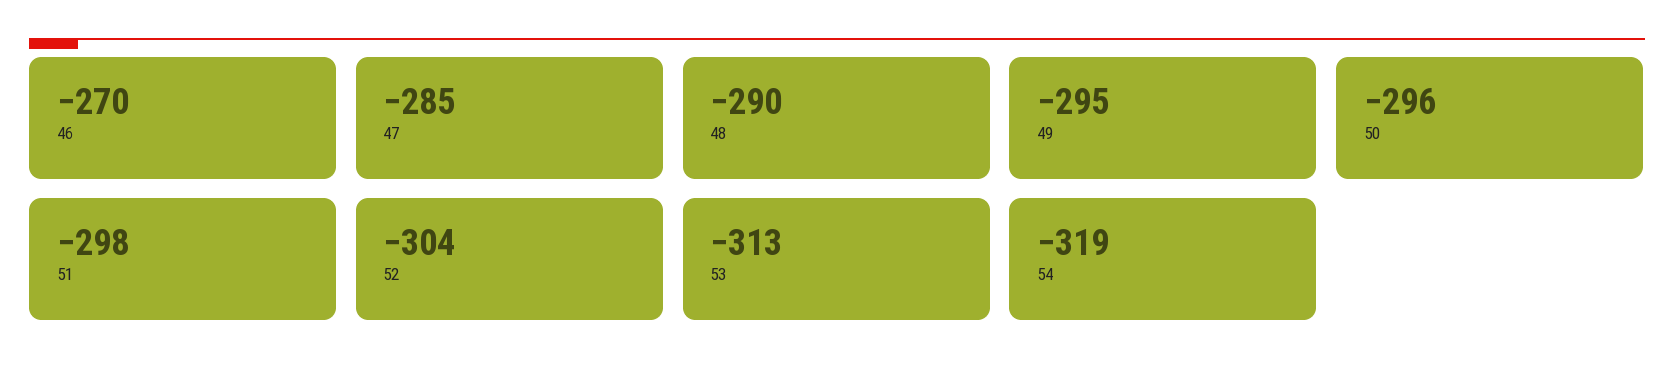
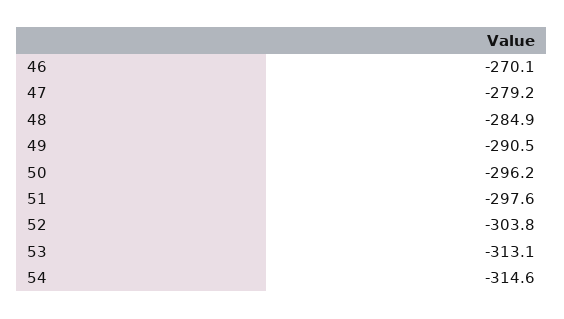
  {
    "46": -270.1,
-   "47": -285,
+   "47": -279.2,
-   "48": -290,
+   "48": -284.9,
-   "49": -295,
+   "49": -290.5,
    "50": -296.2,
    "51": -297.6,
    "52": -303.8,
    "53": -313.1,
-   "54": -319
+   "54": -314.6
  }

